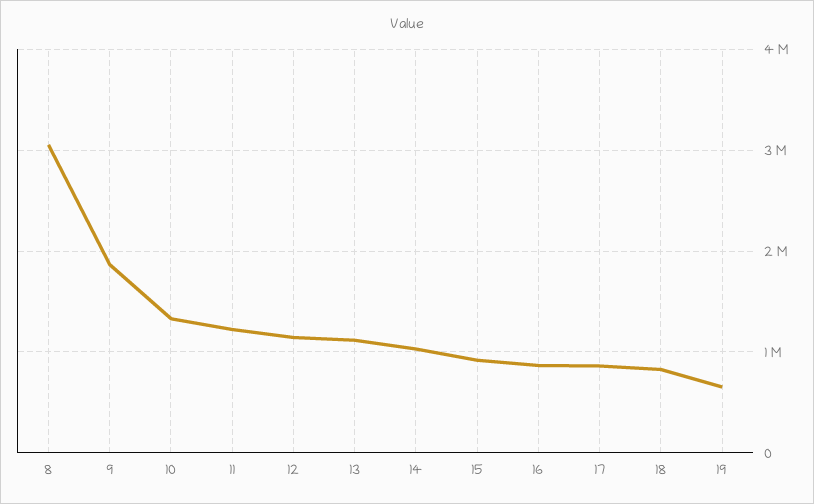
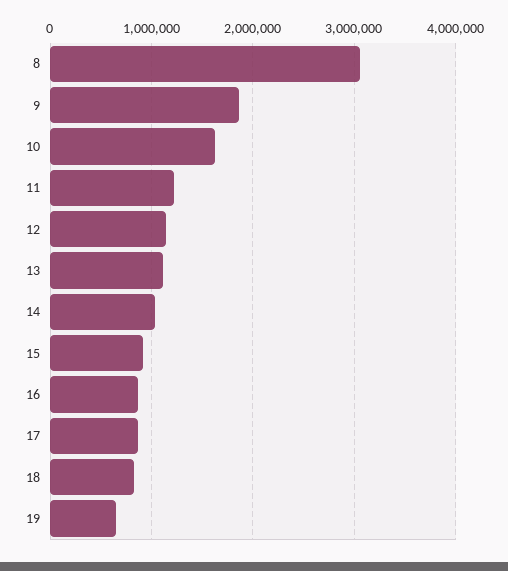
  {
    "8": 3100000,
    "9": 1900000,
-   "10": 1300000,
+   "10": 1600000,
    "11": 1200000,
    "12": 1100000,
    "13": 1100000,
    "14": 1000000,
    "15": 900000,
    "16": 900000,
    "17": 900000,
    "18": 800000,
    "19": 700000
  }

